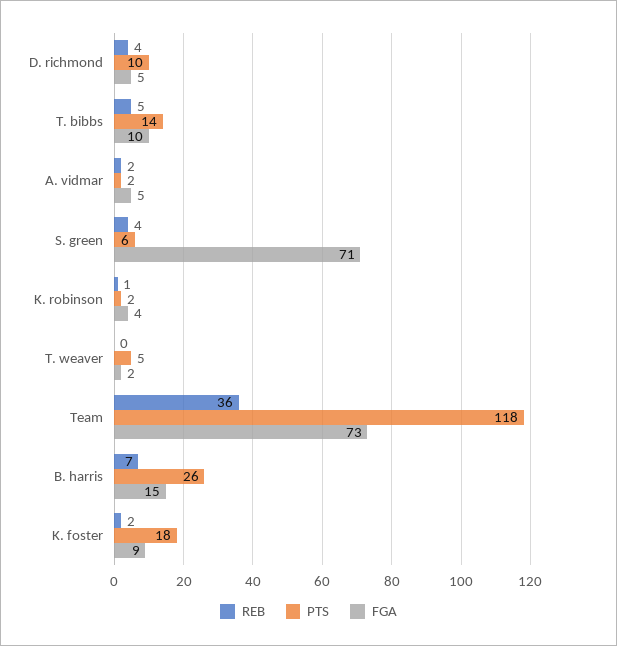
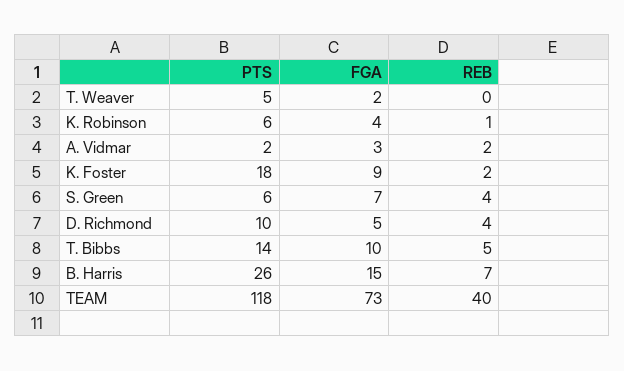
  {
    "REB": {
      "D. richmond": 4,
      "T. bibbs": 5,
      "A. vidmar": 2,
      "S. green": 4,
      "K. robinson": 1,
      "T. weaver": 0,
-     "Team": 36,
+     "Team": 40,
      "B. harris": 7,
      "K. foster": 2
    },
    "PTS": {
      "D. richmond": 10,
      "T. bibbs": 14,
      "A. vidmar": 2,
      "S. green": 6,
-     "K. robinson": 2,
+     "K. robinson": 6,
      "T. weaver": 5,
      "Team": 118,
      "B. harris": 26,
      "K. foster": 18
    },
    "FGA": {
      "D. richmond": 5,
      "T. bibbs": 10,
-     "A. vidmar": 5,
+     "A. vidmar": 3,
-     "S. green": 71,
+     "S. green": 7,
      "K. robinson": 4,
      "T. weaver": 2,
      "Team": 73,
      "B. harris": 15,
      "K. foster": 9
    }
  }

